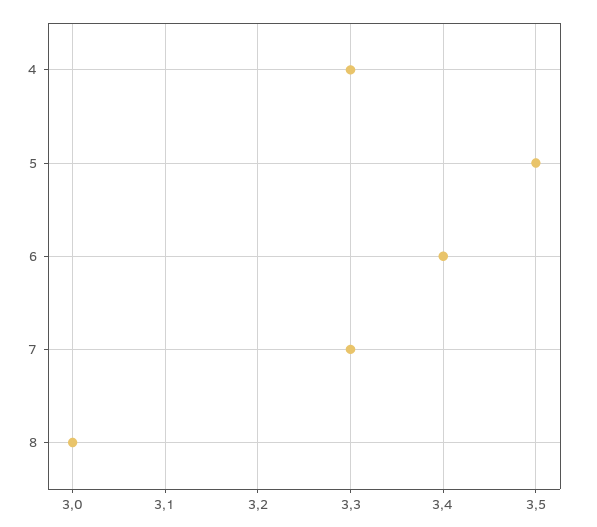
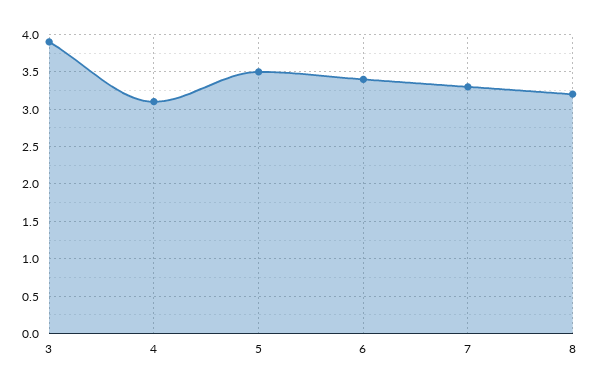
  {
-   "4": 3.3,
+   "4": 3.1,
    "5": 3.5,
    "6": 3.4,
    "7": 3.3,
-   "8": 3
+   "8": 3.2,
+   "3": 3.9
  }

